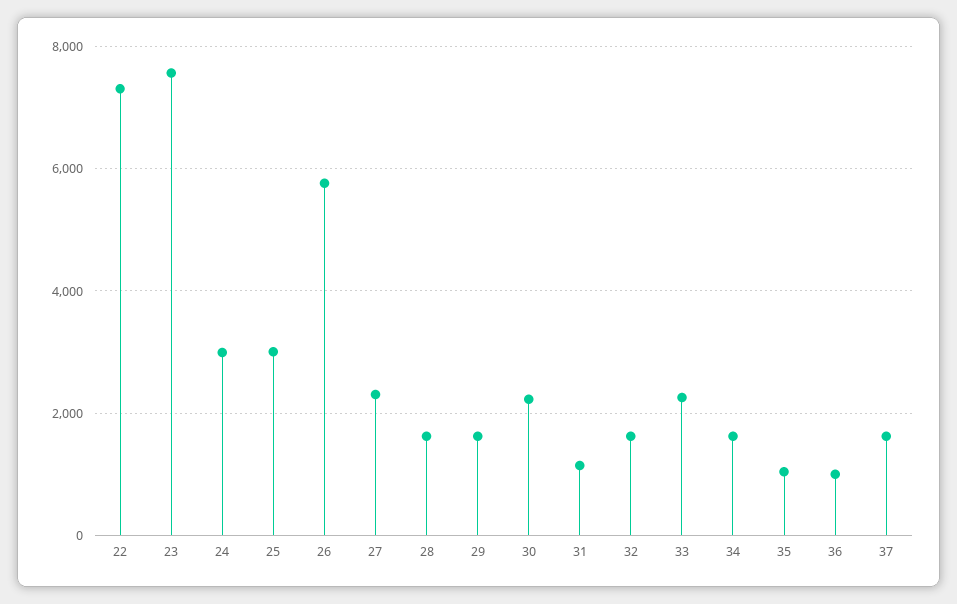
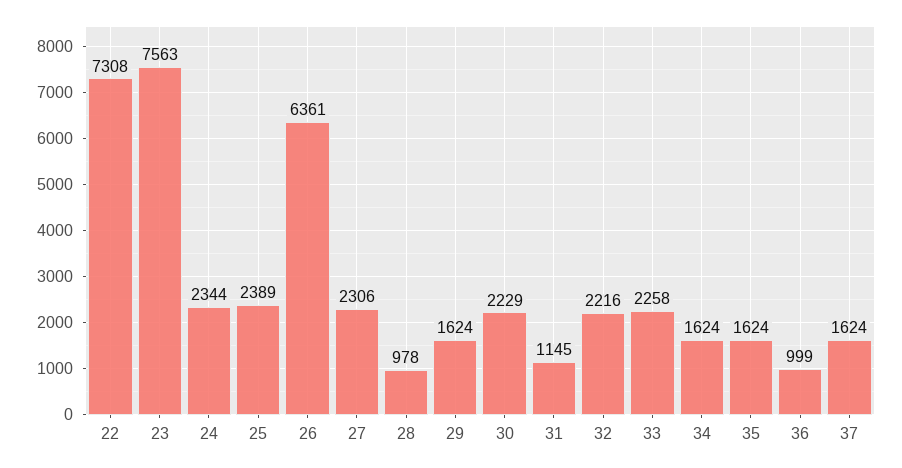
  {
    "22": 7308,
    "23": 7563,
-   "24": 3000,
+   "24": 2344,
-   "25": 3000,
+   "25": 2389,
-   "26": 5800,
+   "26": 6361,
    "27": 2306,
-   "28": 1600,
+   "28": 978,
    "29": 1624,
    "30": 2229,
    "31": 1145,
-   "32": 1600,
+   "32": 2216,
    "33": 2258,
    "34": 1624,
-   "35": 1000,
+   "35": 1624,
    "36": 999,
    "37": 1624
  }

